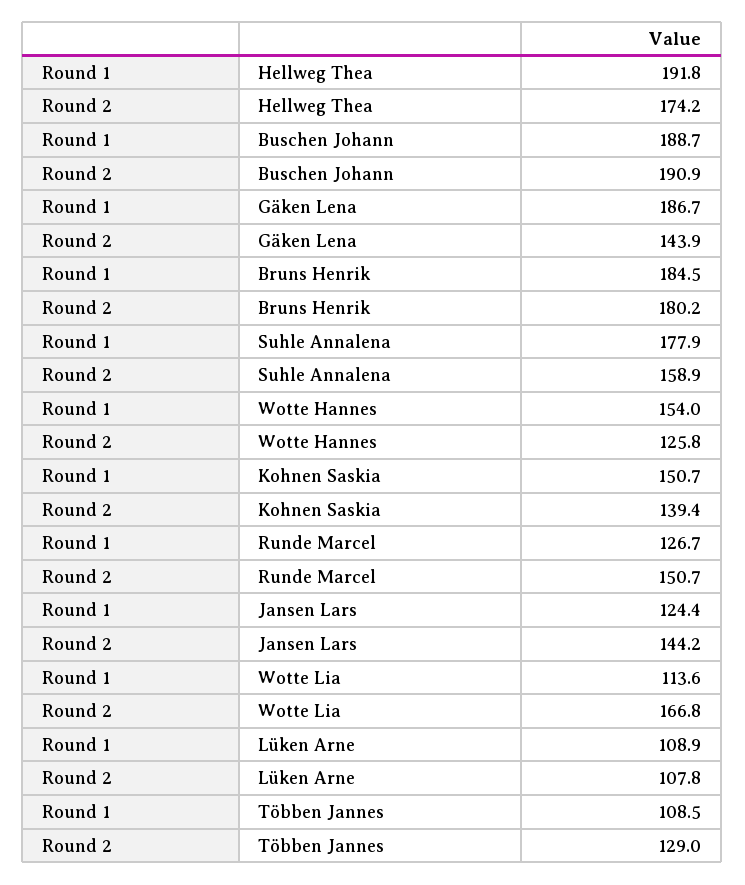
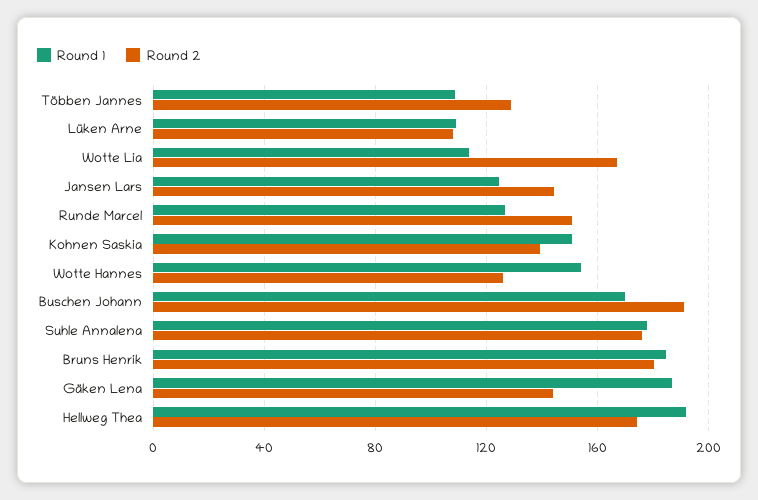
  {
    "Round 1": {
      "Hellweg Thea": 191.8,
-     "Buschen Johann": 188.7,
+     "Buschen Johann": 170,
      "Gäken Lena": 186.7,
      "Bruns Henrik": 184.5,
      "Suhle Annalena": 177.9,
      "Wotte Hannes": 154,
      "Kohnen Saskia": 150.7,
      "Runde Marcel": 126.7,
      "Jansen Lars": 124.4,
      "Wotte Lia": 113.6,
      "Lüken Arne": 108.9,
      "Többen Jannes": 108.5
    },
    "Round 2": {
      "Hellweg Thea": 174.2,
      "Buschen Johann": 190.9,
      "Gäken Lena": 143.9,
      "Bruns Henrik": 180.2,
-     "Suhle Annalena": 158.9,
+     "Suhle Annalena": 175,
      "Wotte Hannes": 125.8,
      "Kohnen Saskia": 139.4,
      "Runde Marcel": 150.7,
      "Jansen Lars": 144.2,
      "Wotte Lia": 166.8,
      "Lüken Arne": 107.8,
      "Többen Jannes": 129
    }
  }

